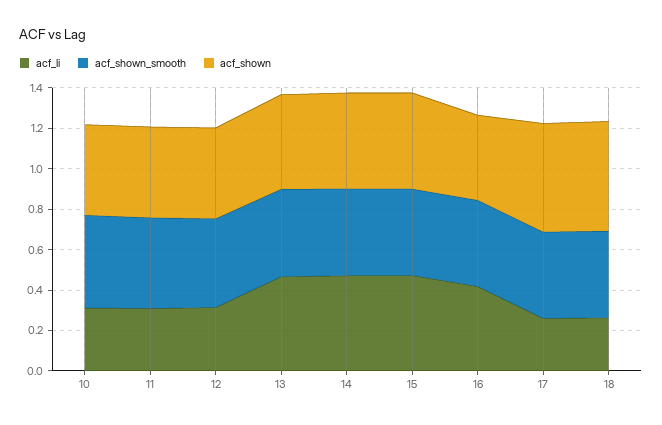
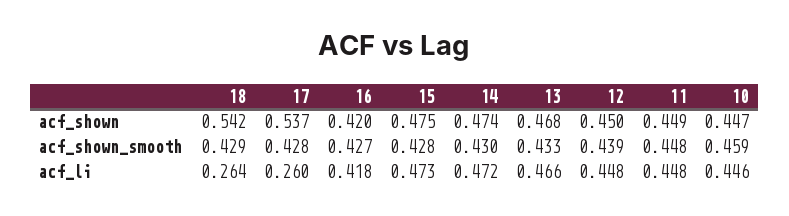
  {
    "acf_li": {
-     "10": 0.3,
+     "10": 0.446,
-     "11": 0.3,
+     "11": 0.448,
-     "12": 0.3,
+     "12": 0.448,
      "13": 0.466,
      "14": 0.472,
      "15": 0.473,
      "16": 0.418,
      "17": 0.26,
      "18": 0.264
    },
    "acf_shown_smooth": {
      "10": 0.459,
      "11": 0.448,
      "12": 0.439,
      "13": 0.433,
      "14": 0.43,
      "15": 0.428,
      "16": 0.427,
      "17": 0.428,
      "18": 0.429
    },
    "acf_shown": {
      "10": 0.447,
      "11": 0.449,
      "12": 0.45,
      "13": 0.468,
      "14": 0.474,
      "15": 0.475,
      "16": 0.42,
      "17": 0.537,
      "18": 0.542
    }
  }

